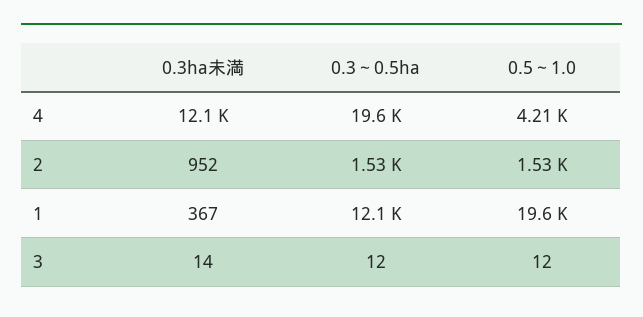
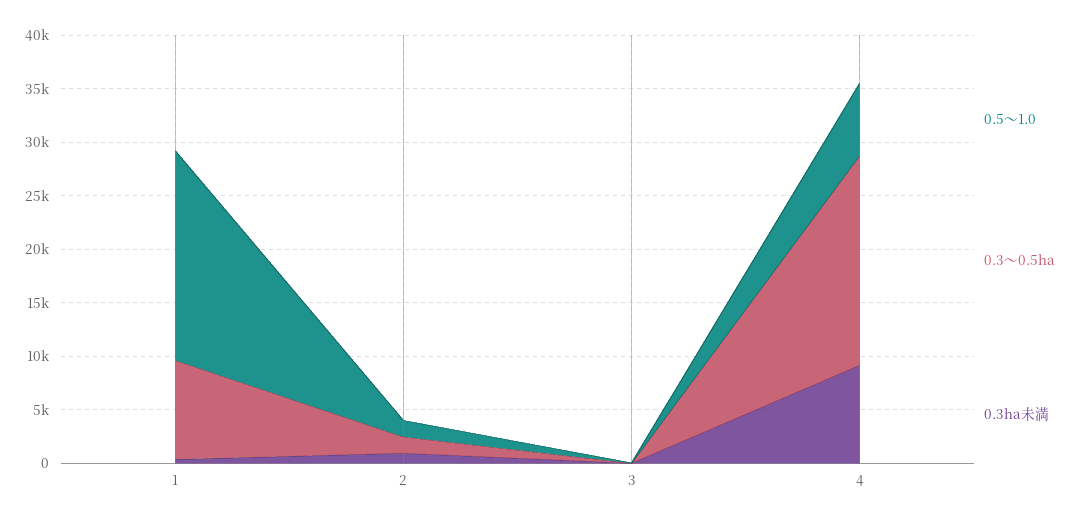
  {
    "0.3ha未満": {
-     "4": 12100,
+     "4": 9000,
      "2": 952,
      "1": 367,
      "3": 14
    },
    "0.3～0.5ha": {
      "4": 19600,
      "2": 1530,
-     "1": 12100,
+     "1": 9000,
      "3": 12
    },
    "0.5～1.0": {
-     "4": 4210,
+     "4": 7000,
      "2": 1530,
      "1": 19600,
      "3": 12
    }
  }

